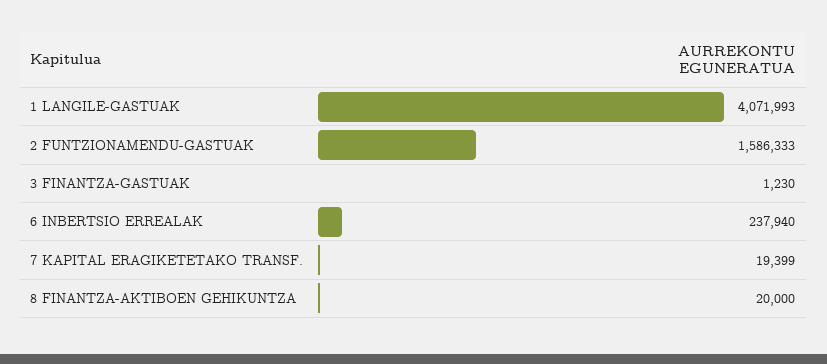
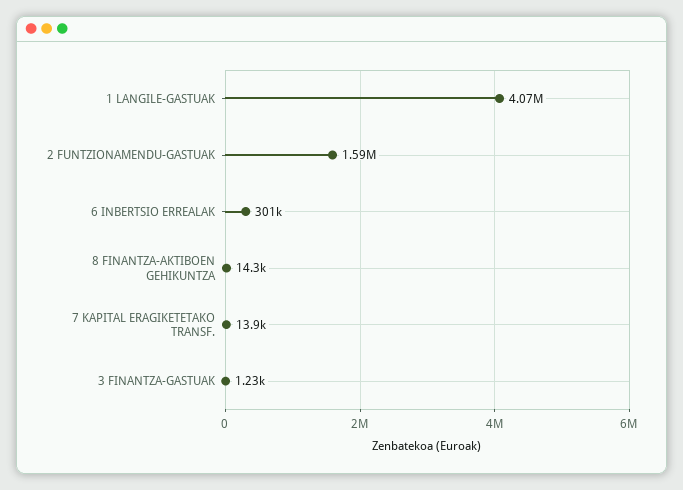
  {
    "1 LANGILE-GASTUAK": 4071993,
    "2 FUNTZIONAMENDU-GASTUAK": 1586333,
    "3 FINANTZA-GASTUAK": 1230,
-   "6 INBERTSIO ERREALAK": 237940,
+   "6 INBERTSIO ERREALAK": 301000,
-   "7 KAPITAL ERAGIKETETAKO TRANSF.": 19399,
+   "7 KAPITAL ERAGIKETETAKO TRANSF.": 13900,
-   "8 FINANTZA-AKTIBOEN GEHIKUNTZA": 20000
+   "8 FINANTZA-AKTIBOEN GEHIKUNTZA": 14300
  }

